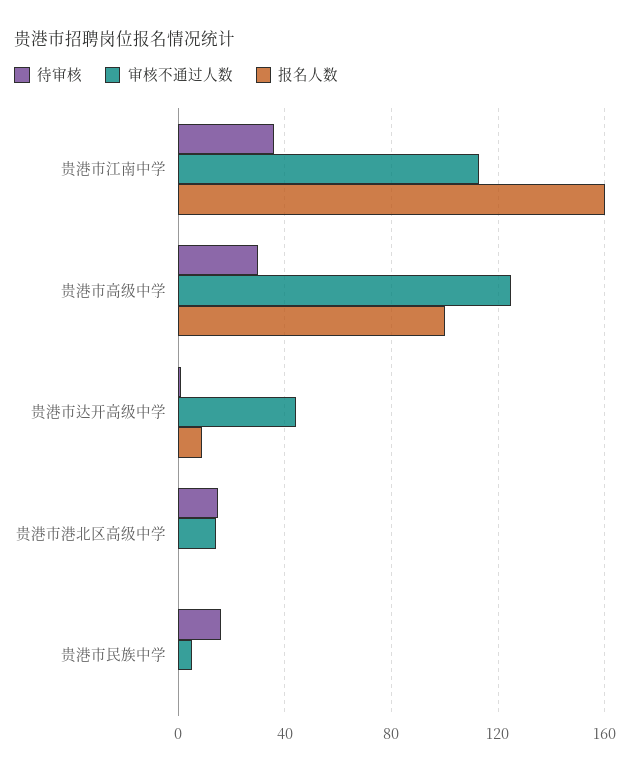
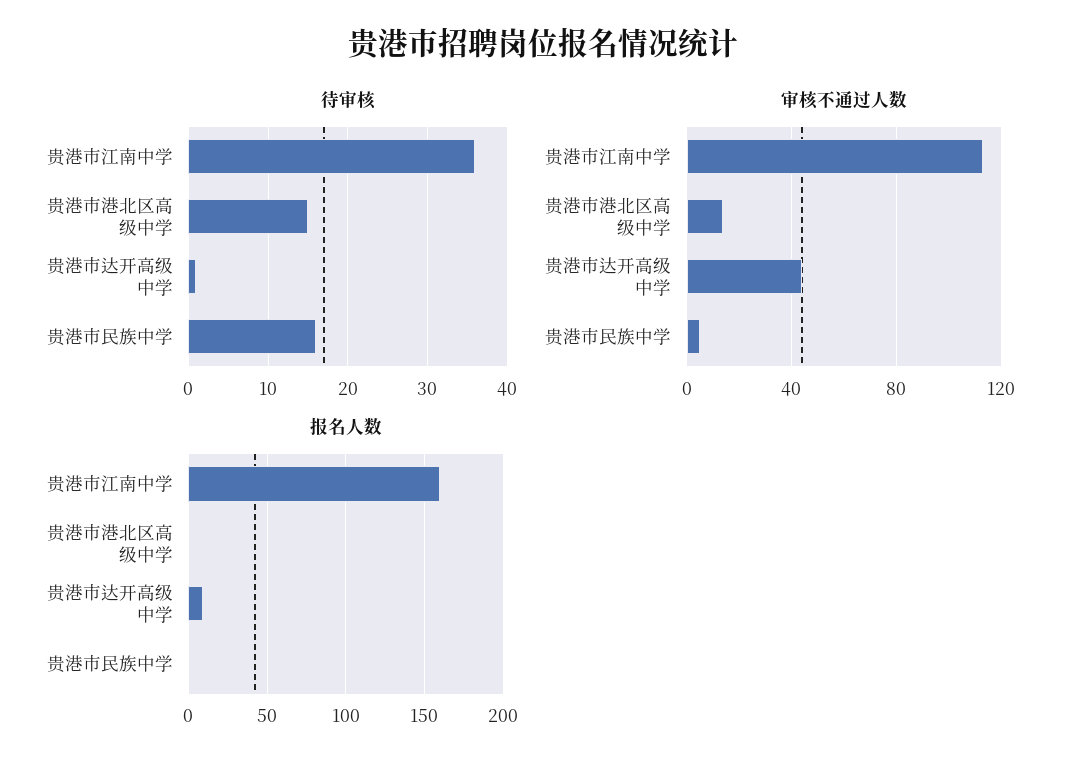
  {
    "待审核": {
      "贵港市江南中学": 36,
-     "贵港市高级中学": 30,
      "贵港市达开高级中学": 1,
      "贵港市港北区高级中学": 15,
      "贵港市民族中学": 16
    },
    "审核不通过人数": {
      "贵港市江南中学": 115,
-     "贵港市高级中学": 125,
      "贵港市达开高级中学": 45,
      "贵港市港北区高级中学": 15,
      "贵港市民族中学": 5
    },
    "报名人数": {
      "贵港市江南中学": 160,
-     "贵港市高级中学": 100,
      "贵港市达开高级中学": 10,
      "贵港市港北区高级中学": 0,
      "贵港市民族中学": 0
    }
  }

